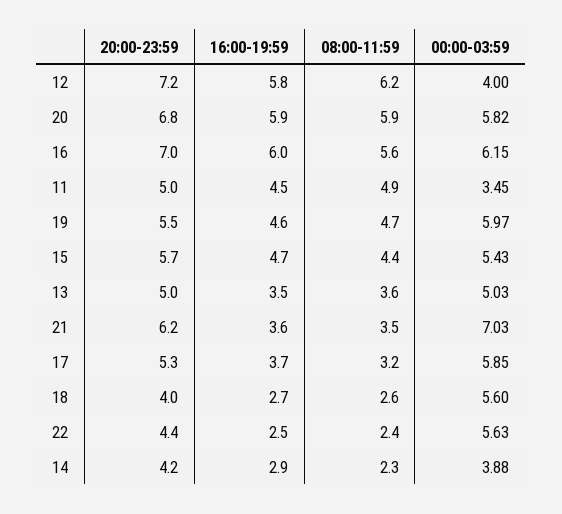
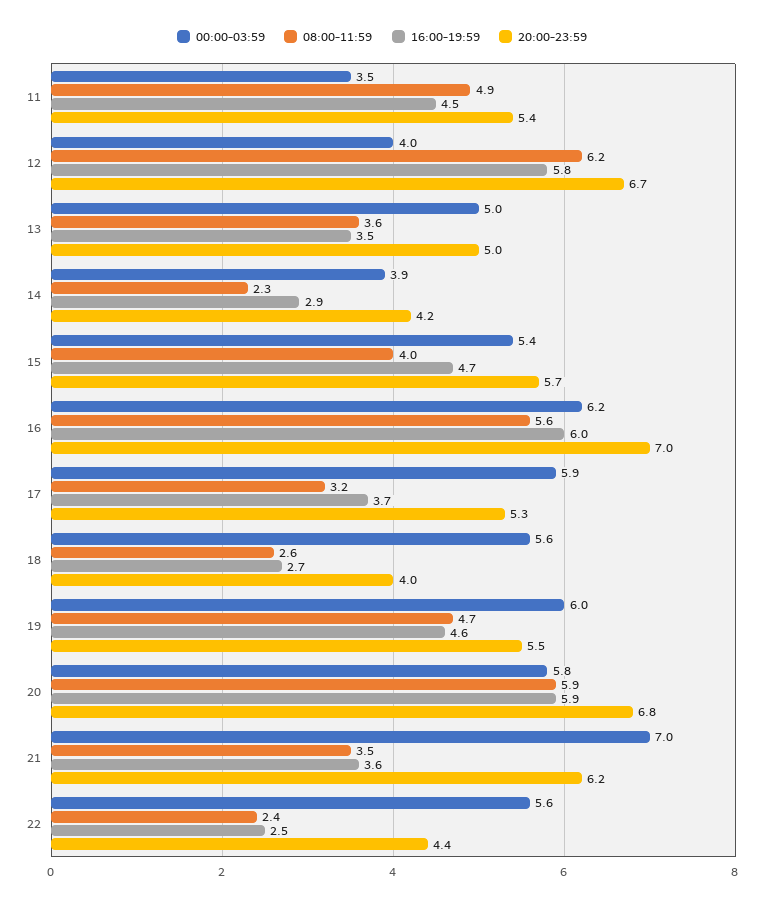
  {
    "20:00-23:59": {
-     "12": 7.2,
+     "12": 6.7,
      "20": 6.8,
      "16": 7,
-     "11": 5,
+     "11": 5.4,
      "19": 5.5,
      "15": 5.7,
      "13": 5,
      "21": 6.2,
      "17": 5.3,
      "18": 4,
      "22": 4.4,
      "14": 4.2
    },
    "16:00-19:59": {
      "12": 5.8,
      "20": 5.9,
      "16": 6,
      "11": 4.5,
      "19": 4.6,
      "15": 4.7,
      "13": 3.5,
      "21": 3.6,
      "17": 3.7,
      "18": 2.7,
      "22": 2.5,
      "14": 2.9
    },
    "08:00-11:59": {
      "12": 6.2,
      "20": 5.9,
      "16": 5.6,
      "11": 4.9,
      "19": 4.7,
-     "15": 4.4,
+     "15": 4,
      "13": 3.6,
      "21": 3.5,
      "17": 3.2,
      "18": 2.6,
      "22": 2.4,
      "14": 2.3
    },
    "00:00-03:59": {
      "12": 4,
      "20": 5.82,
      "16": 6.15,
      "11": 3.45,
      "19": 5.97,
      "15": 5.43,
      "13": 5.03,
      "21": 7.03,
      "17": 5.85,
      "18": 5.6,
      "22": 5.63,
      "14": 3.88
    }
  }

